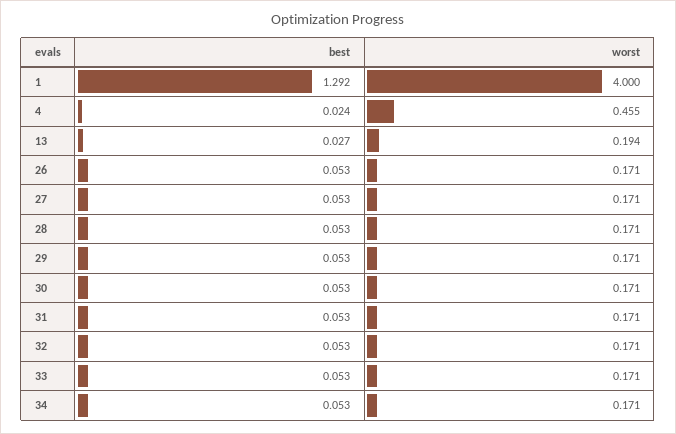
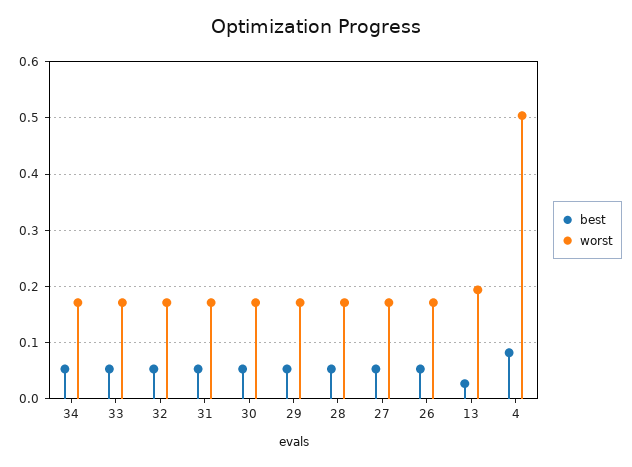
  {
    "best": {
-     "1": 1.292,
-     "4": 0.024,
+     "4": 0.08,
      "13": 0.027,
      "26": 0.053,
      "27": 0.053,
      "28": 0.053,
      "29": 0.053,
      "30": 0.053,
      "31": 0.053,
      "32": 0.053,
      "33": 0.053,
      "34": 0.053
    },
    "worst": {
-     "1": 4,
-     "4": 0.455,
+     "4": 0.5,
      "13": 0.194,
      "26": 0.171,
      "27": 0.171,
      "28": 0.171,
      "29": 0.171,
      "30": 0.171,
      "31": 0.171,
      "32": 0.171,
      "33": 0.171,
      "34": 0.171
    }
  }

